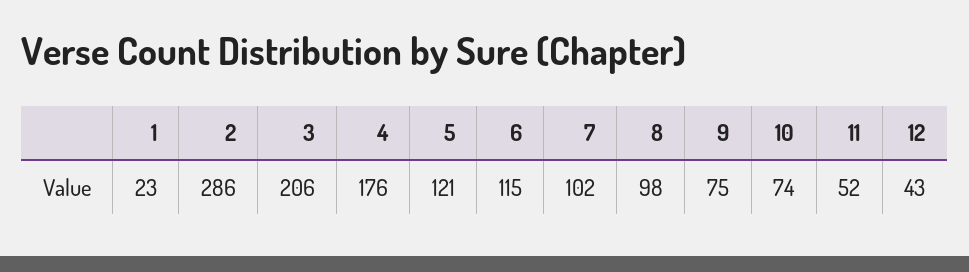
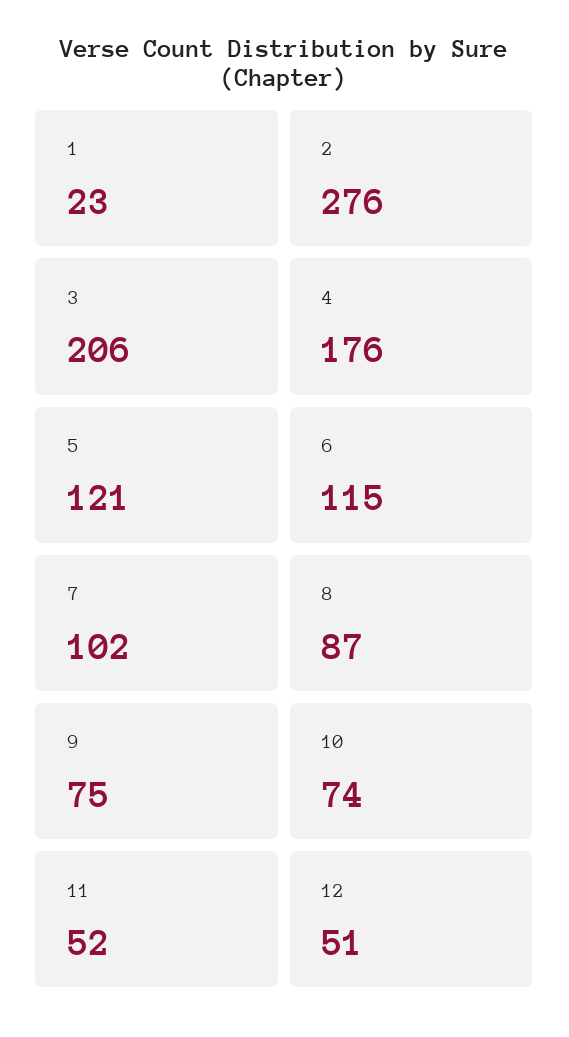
  {
    "1": 23,
-   "2": 286,
+   "2": 276,
    "3": 206,
    "4": 176,
    "5": 121,
    "6": 115,
    "7": 102,
-   "8": 98,
+   "8": 87,
    "9": 75,
    "10": 74,
    "11": 52,
-   "12": 43
+   "12": 51
  }

